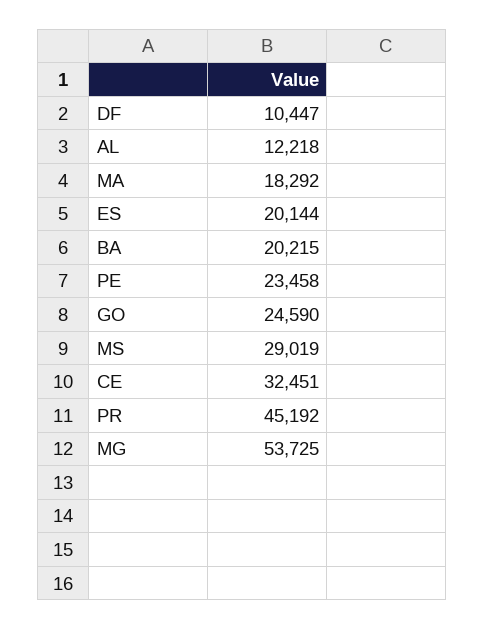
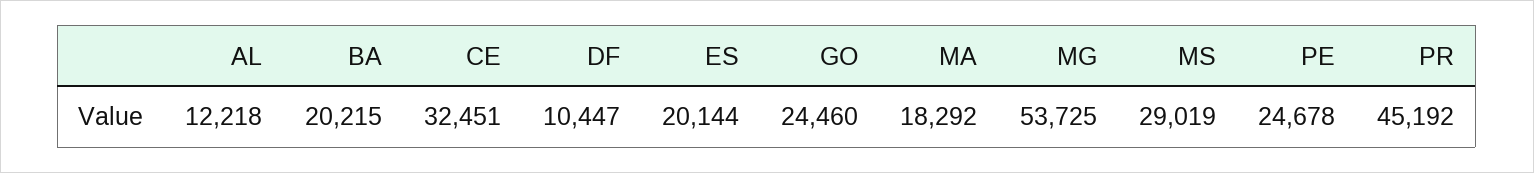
  {
    "DF": 10447,
    "AL": 12218,
    "MA": 18292,
    "ES": 20144,
    "BA": 20215,
-   "PE": 23458,
+   "PE": 24678,
-   "GO": 24590,
+   "GO": 24460,
    "MS": 29019,
    "CE": 32451,
    "PR": 45192,
    "MG": 53725
  }

